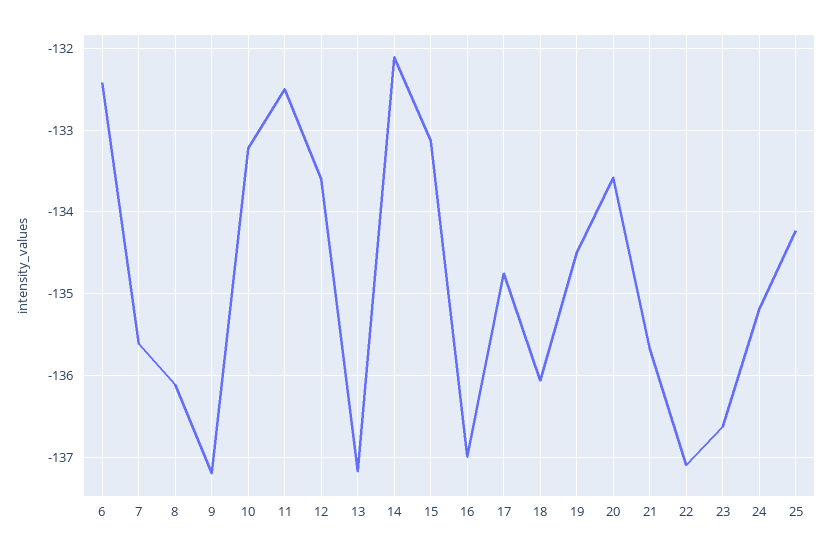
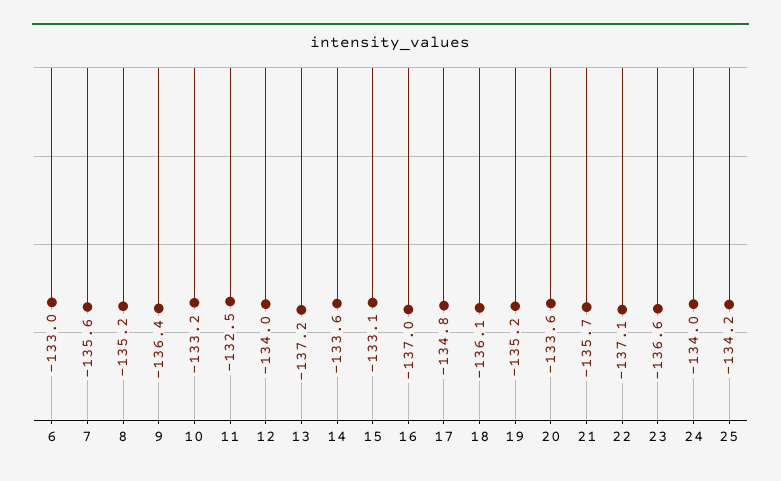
  {
-   "6": -132.4,
+   "6": -133,
    "7": -135.6,
-   "8": -136.1,
+   "8": -135.2,
-   "9": -137.2,
+   "9": -136.4,
    "10": -133.2,
    "11": -132.5,
-   "12": -133.6,
+   "12": -134,
    "13": -137.2,
-   "14": -132.1,
+   "14": -133.6,
    "15": -133.1,
    "16": -137,
    "17": -134.8,
    "18": -136.1,
-   "19": -134.5,
+   "19": -135.2,
    "20": -133.6,
    "21": -135.7,
    "22": -137.1,
    "23": -136.6,
-   "24": -135.2,
+   "24": -134,
    "25": -134.2
  }

